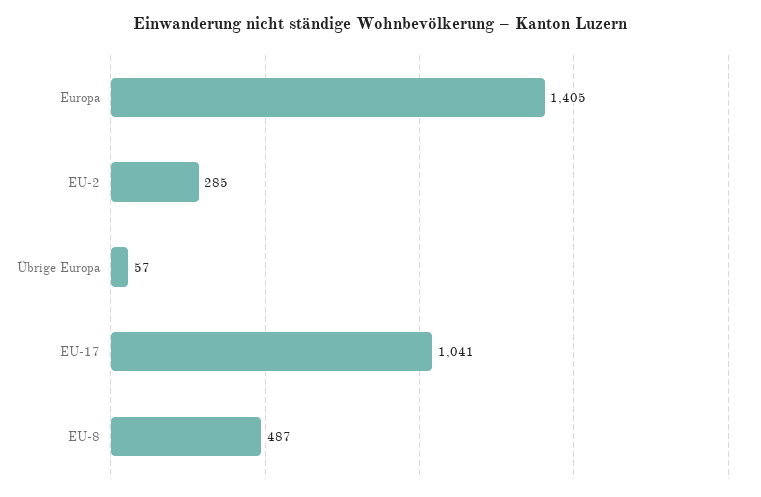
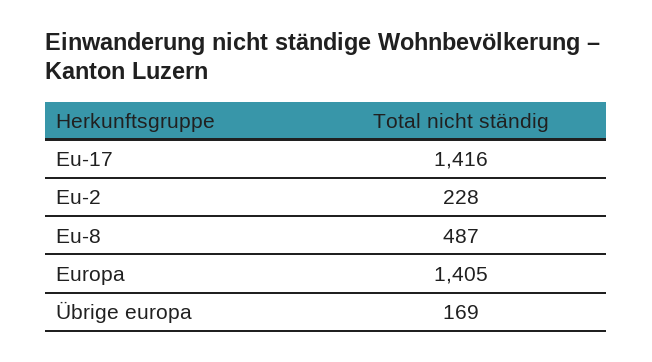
  {
    "Europa": 1405,
-   "EU-2": 285,
+   "EU-2": 228,
-   "Übrige Europa": 57,
+   "Übrige Europa": 169,
-   "EU-17": 1041,
+   "EU-17": 1416,
    "EU-8": 487
  }

